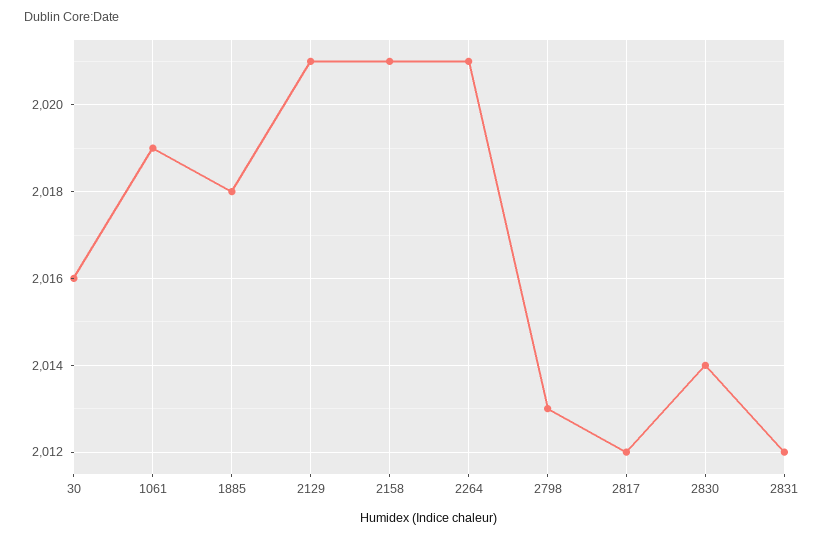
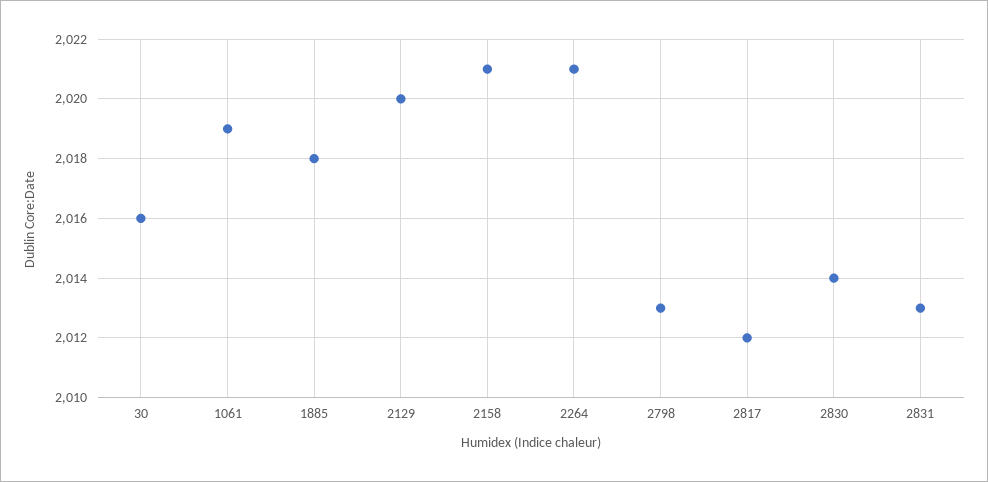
  {
    "30": 2016,
    "1061": 2019,
    "1885": 2018,
-   "2129": 2021,
+   "2129": 2020,
    "2158": 2021,
    "2264": 2021,
    "2798": 2013,
    "2817": 2012,
    "2830": 2014,
-   "2831": 2012
+   "2831": 2013
  }

